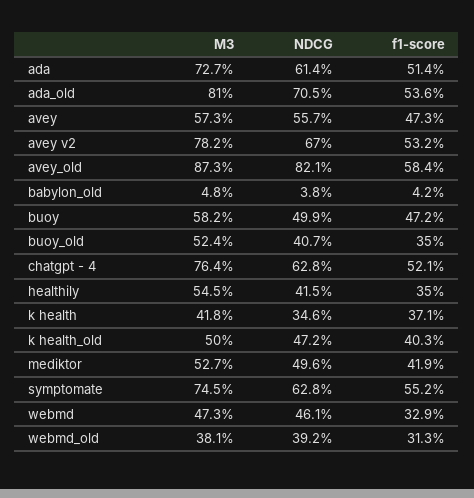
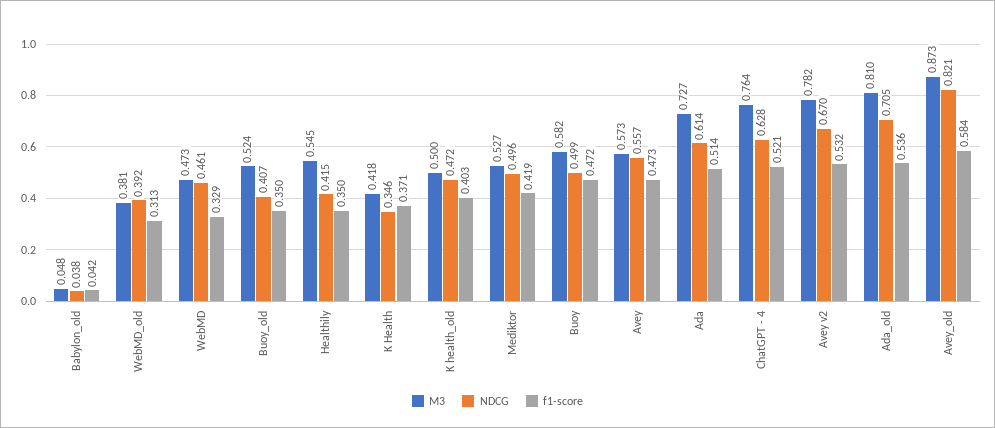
  {
    "M3": {
      "ada": 0.727,
      "ada_old": 0.81,
      "avey": 0.573,
      "avey v2": 0.782,
      "avey_old": 0.873,
      "babylon_old": 0.048,
      "buoy": 0.582,
      "buoy_old": 0.524,
      "chatgpt - 4": 0.764,
      "healthily": 0.545,
      "k health": 0.418,
      "k health_old": 0.5,
      "mediktor": 0.527,
-     "symptomate": 0.745,
      "webmd": 0.473,
      "webmd_old": 0.381
    },
    "NDCG": {
      "ada": 0.614,
      "ada_old": 0.705,
      "avey": 0.557,
      "avey v2": 0.67,
      "avey_old": 0.821,
      "babylon_old": 0.038,
      "buoy": 0.499,
      "buoy_old": 0.407,
      "chatgpt - 4": 0.628,
      "healthily": 0.415,
      "k health": 0.346,
      "k health_old": 0.472,
      "mediktor": 0.496,
-     "symptomate": 0.628,
      "webmd": 0.461,
      "webmd_old": 0.392
    },
    "f1-score": {
      "ada": 0.514,
      "ada_old": 0.536,
      "avey": 0.473,
      "avey v2": 0.532,
      "avey_old": 0.584,
      "babylon_old": 0.042,
      "buoy": 0.472,
      "buoy_old": 0.35,
      "chatgpt - 4": 0.521,
      "healthily": 0.35,
      "k health": 0.371,
      "k health_old": 0.403,
      "mediktor": 0.419,
-     "symptomate": 0.552,
      "webmd": 0.329,
      "webmd_old": 0.313
    }
  }

